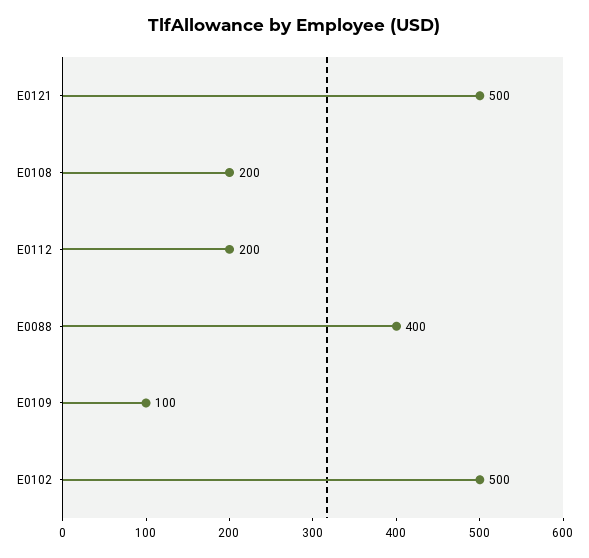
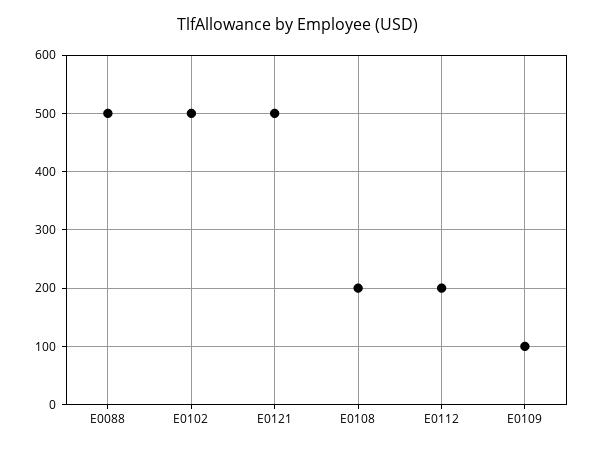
  {
    "E0121": 500,
    "E0108": 200,
    "E0112": 200,
-   "E0088": 400,
+   "E0088": 500,
    "E0109": 100,
    "E0102": 500
  }

